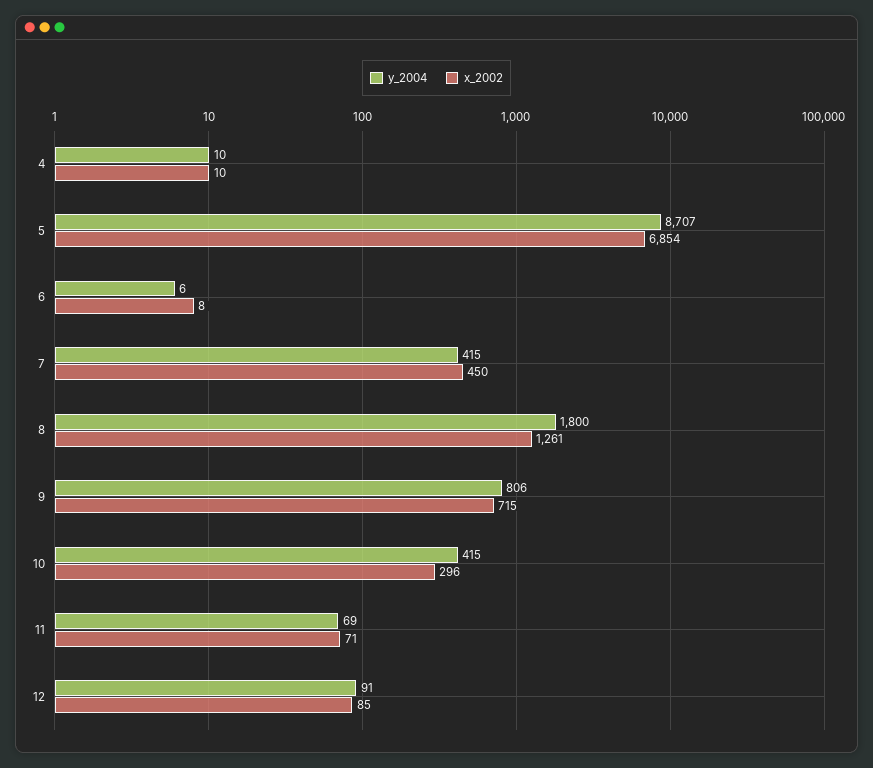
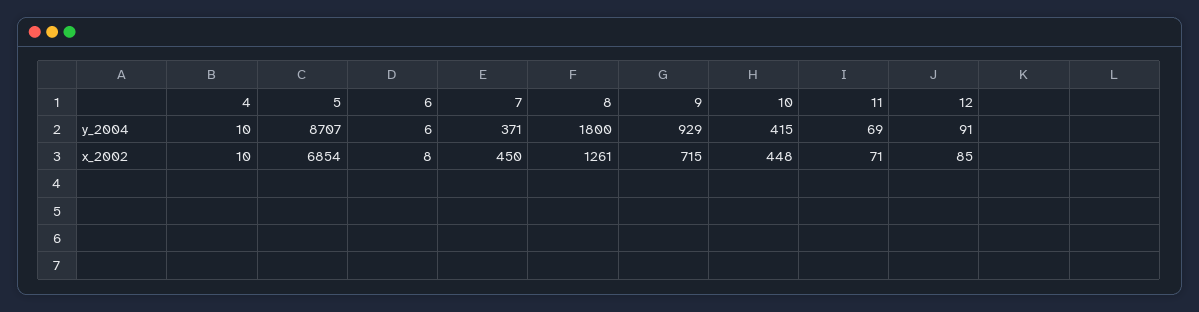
  {
    "y_2004": {
      "4": 10,
      "5": 8707,
      "6": 6,
-     "7": 415,
+     "7": 371,
      "8": 1800,
-     "9": 806,
+     "9": 929,
      "10": 415,
      "11": 69,
      "12": 91
    },
    "x_2002": {
      "4": 10,
      "5": 6854,
      "6": 8,
      "7": 450,
      "8": 1261,
      "9": 715,
-     "10": 296,
+     "10": 448,
      "11": 71,
      "12": 85
    }
  }

